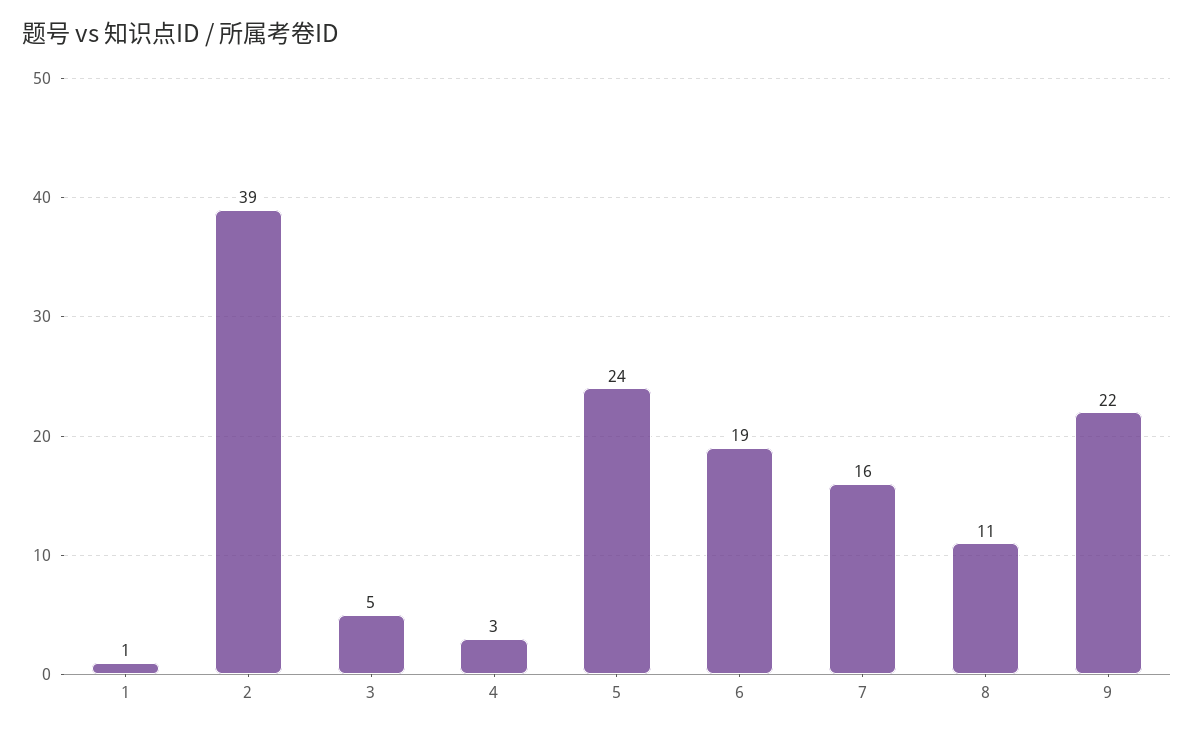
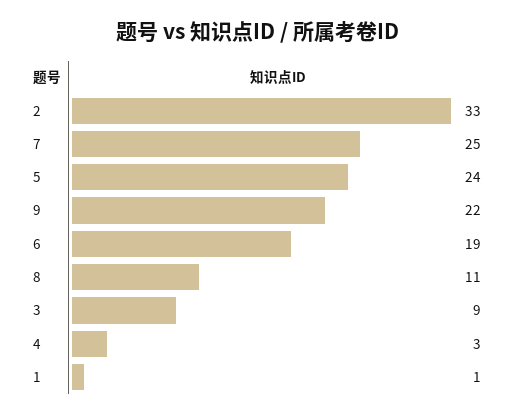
  {
    "1": 1,
-   "2": 39,
+   "2": 33,
-   "3": 5,
+   "3": 9,
    "4": 3,
    "5": 24,
    "6": 19,
-   "7": 16,
+   "7": 25,
    "8": 11,
    "9": 22
  }

